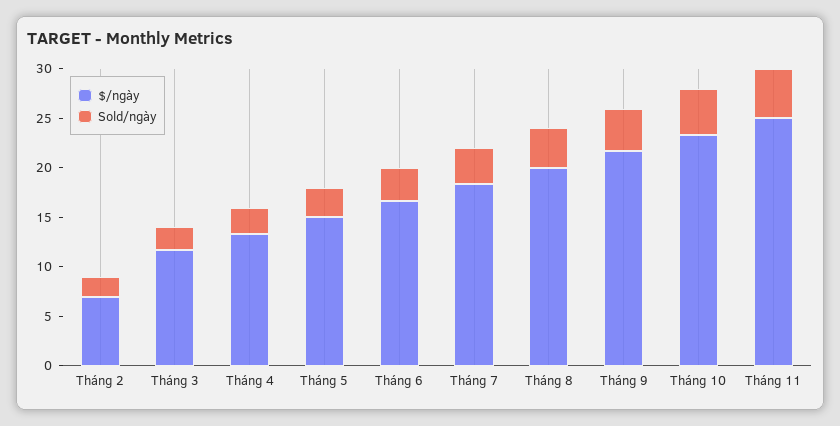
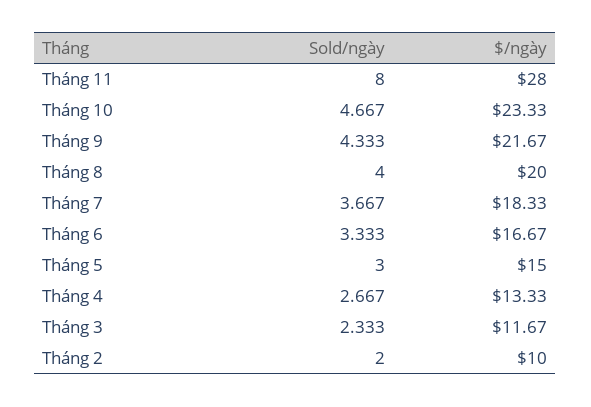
  {
    "$/ngày": {
-     "Tháng 2": 7,
+     "Tháng 2": 10,
      "Tháng 3": 11.67,
      "Tháng 4": 13.33,
      "Tháng 5": 15,
      "Tháng 6": 16.67,
      "Tháng 7": 18.33,
      "Tháng 8": 20,
      "Tháng 9": 21.67,
      "Tháng 10": 23.33,
-     "Tháng 11": 25
+     "Tháng 11": 28
    },
    "Sold/ngày": {
      "Tháng 2": 2,
      "Tháng 3": 2.333,
      "Tháng 4": 2.667,
      "Tháng 5": 3,
      "Tháng 6": 3.333,
      "Tháng 7": 3.667,
      "Tháng 8": 4,
      "Tháng 9": 4.333,
      "Tháng 10": 4.667,
-     "Tháng 11": 5
+     "Tháng 11": 8
    }
  }

